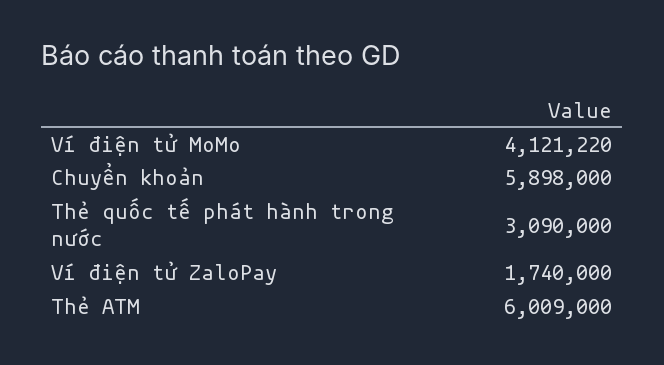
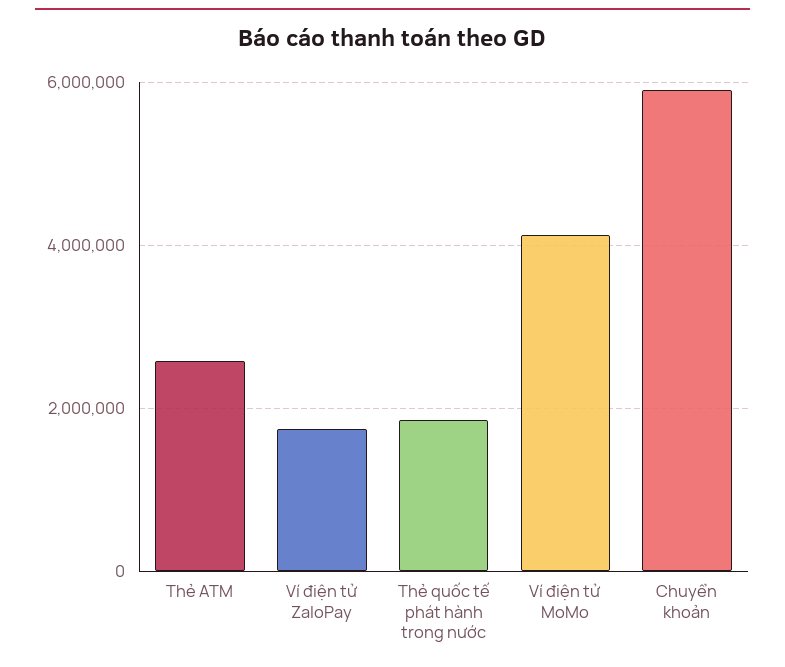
  {
    "Ví điện tử MoMo": 4121220,
    "Chuyển khoản": 5898000,
-   "Thẻ quốc tế phát hành trong nước": 3090000,
+   "Thẻ quốc tế phát hành trong nước": 1800000,
    "Ví điện tử ZaloPay": 1740000,
-   "Thẻ ATM": 6009000
+   "Thẻ ATM": 2600000
  }

